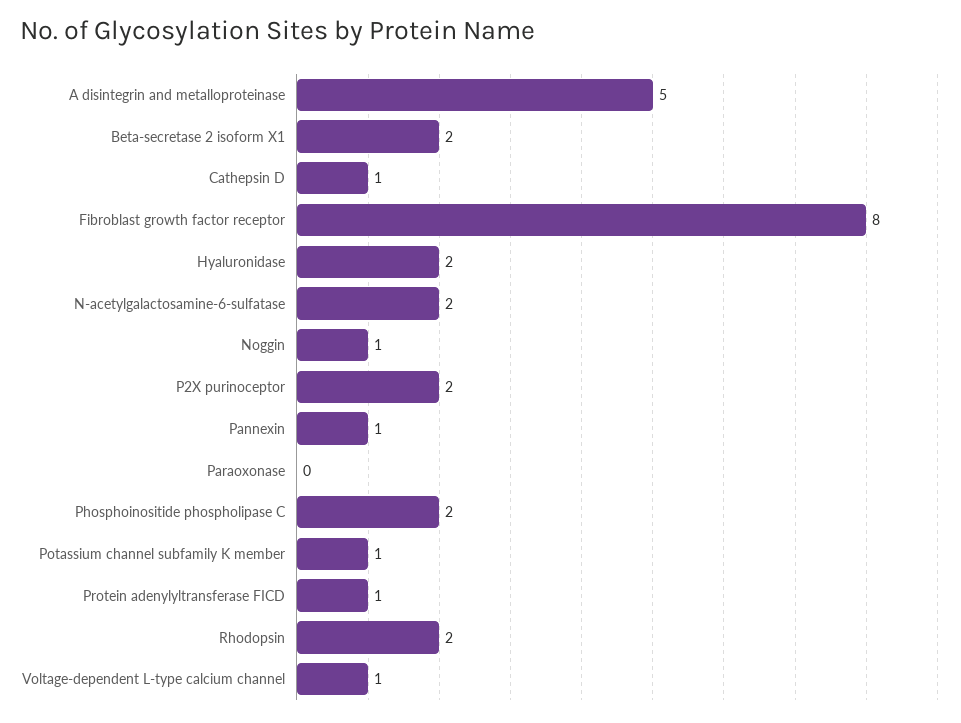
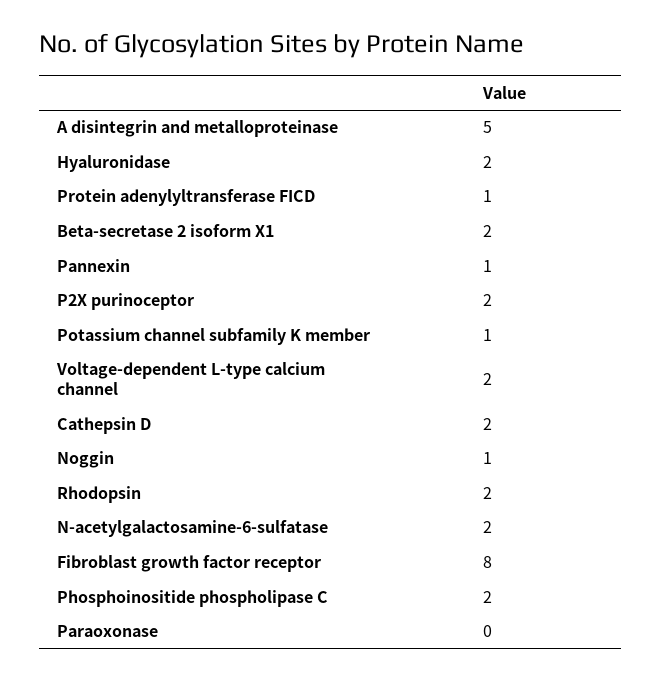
  {
    "A disintegrin and metalloproteinase": 5,
    "Beta-secretase 2 isoform X1": 2,
-   "Cathepsin D": 1,
+   "Cathepsin D": 2,
    "Fibroblast growth factor receptor": 8,
    "Hyaluronidase": 2,
    "N-acetylgalactosamine-6-sulfatase": 2,
    "Noggin": 1,
    "P2X purinoceptor": 2,
    "Pannexin": 1,
    "Paraoxonase": 0,
    "Phosphoinositide phospholipase C": 2,
    "Potassium channel subfamily K member": 1,
    "Protein adenylyltransferase FICD": 1,
    "Rhodopsin": 2,
-   "Voltage-dependent L-type calcium channel": 1
+   "Voltage-dependent L-type calcium channel": 2
  }

